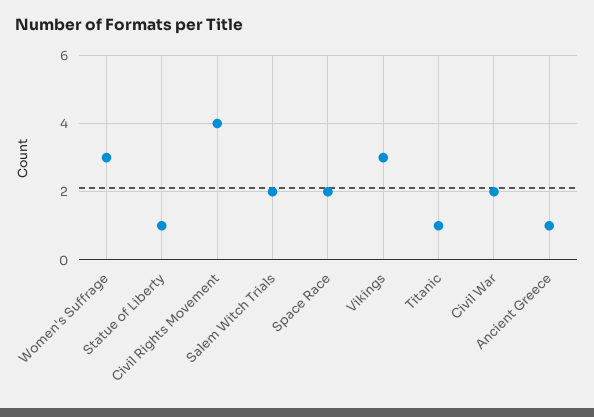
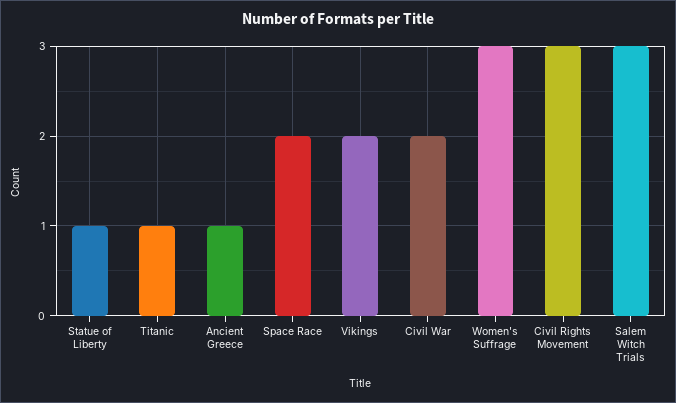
  {
    "Women's Suffrage": 3,
    "Statue of Liberty": 1,
-   "Civil Rights Movement": 4,
+   "Civil Rights Movement": 3,
-   "Salem Witch Trials": 2,
+   "Salem Witch Trials": 3,
    "Space Race": 2,
-   "Vikings": 3,
+   "Vikings": 2,
    "Titanic": 1,
    "Civil War": 2,
    "Ancient Greece": 1
  }

